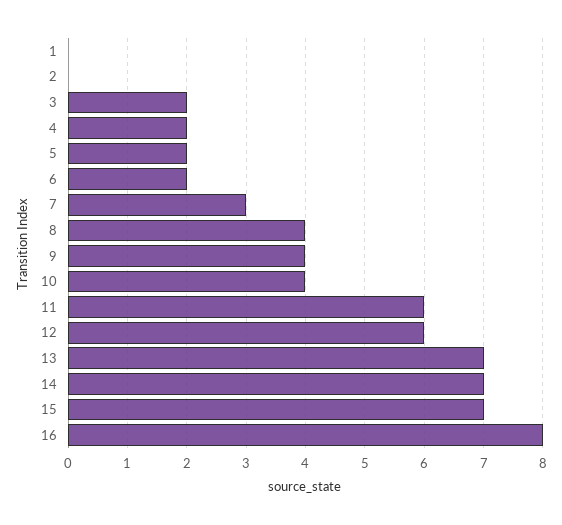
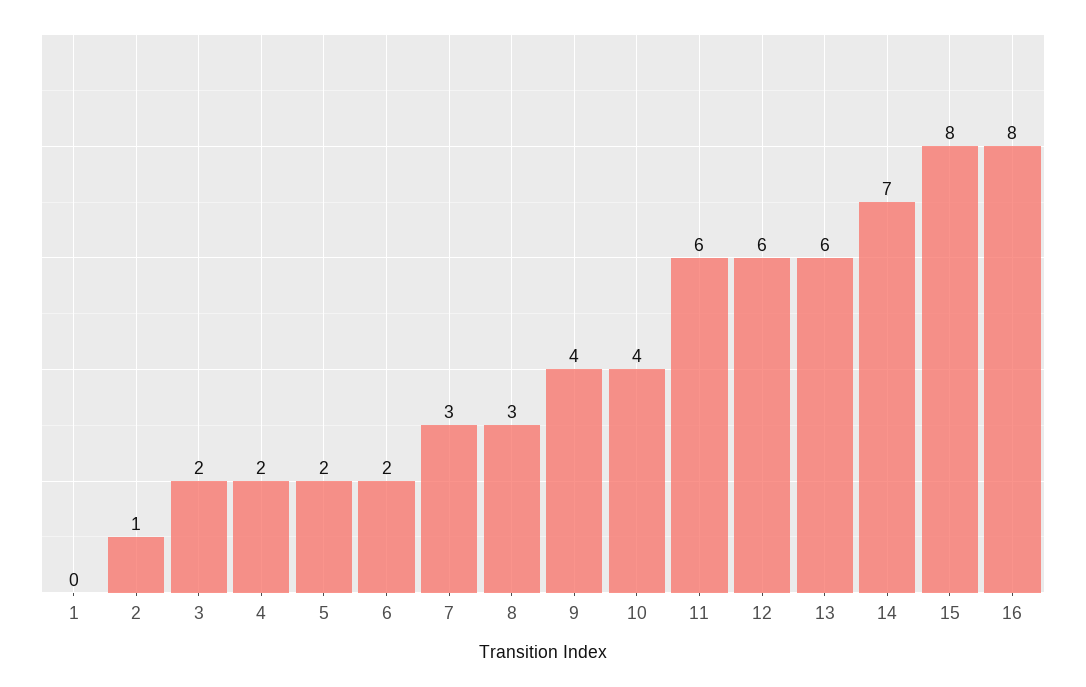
  {
    "1": 0,
-   "2": 0,
+   "2": 1,
    "3": 2,
    "4": 2,
    "5": 2,
    "6": 2,
    "7": 3,
-   "8": 4,
+   "8": 3,
    "9": 4,
    "10": 4,
    "11": 6,
    "12": 6,
-   "13": 7,
+   "13": 6,
    "14": 7,
-   "15": 7,
+   "15": 8,
    "16": 8
  }

